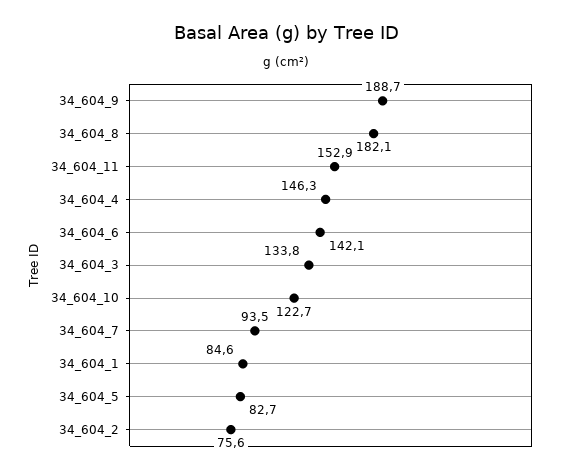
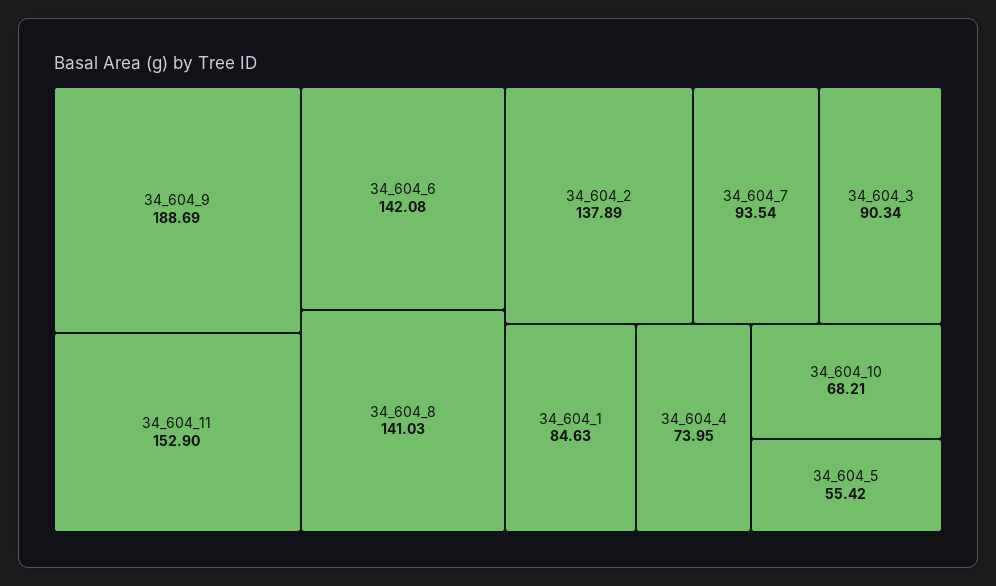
  {
    "34_604_9": 188.69,
-   "34_604_8": 182.1,
+   "34_604_8": 141.03,
    "34_604_11": 152.9,
-   "34_604_4": 146.3,
+   "34_604_4": 73.95,
    "34_604_6": 142.08,
-   "34_604_3": 133.8,
+   "34_604_3": 90.34,
-   "34_604_10": 122.7,
+   "34_604_10": 68.21,
    "34_604_7": 93.54,
    "34_604_1": 84.63,
-   "34_604_5": 82.7,
+   "34_604_5": 55.42,
-   "34_604_2": 75.6
+   "34_604_2": 137.89
  }

